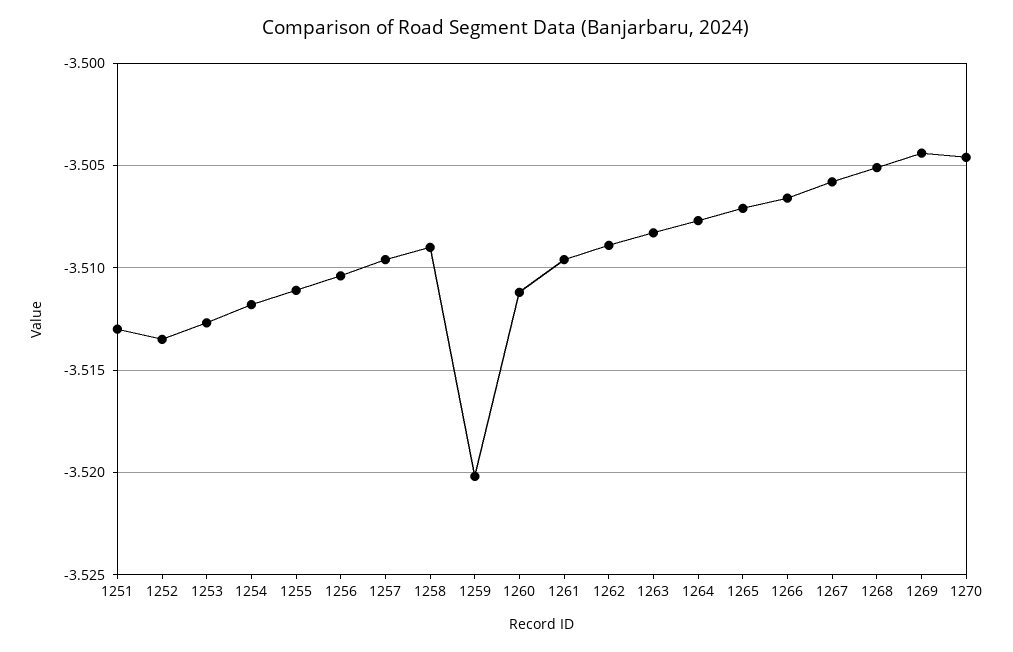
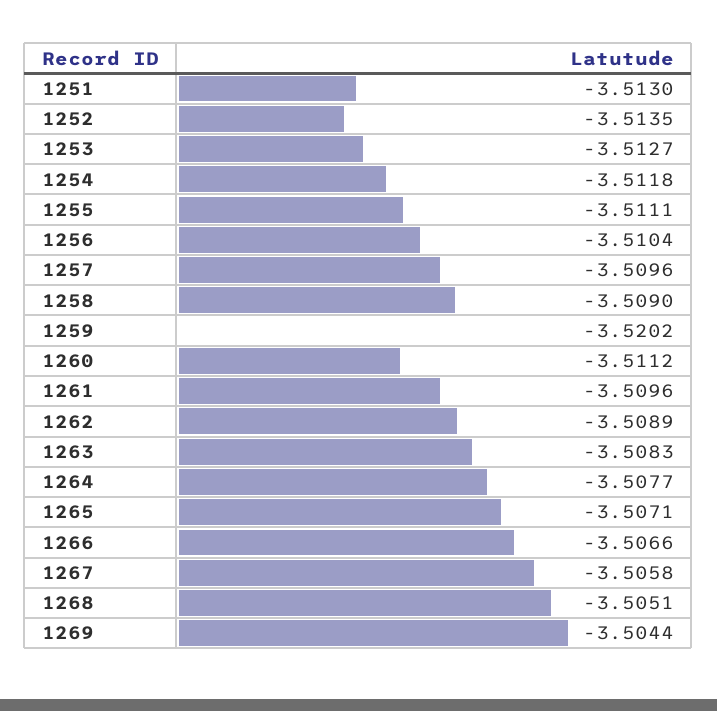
  {
    "1251": -3.513,
    "1252": -3.5135,
    "1253": -3.5127,
    "1254": -3.5118,
    "1255": -3.5111,
    "1256": -3.5104,
    "1257": -3.5096,
    "1258": -3.509,
    "1259": -3.5202,
    "1260": -3.5112,
    "1261": -3.5096,
    "1262": -3.5089,
    "1263": -3.5083,
    "1264": -3.5077,
    "1265": -3.5071,
    "1266": -3.5066,
    "1267": -3.5058,
    "1268": -3.5051,
-   "1269": -3.5044,
+   "1269": -3.5044
-   "1270": -3.5045
  }

